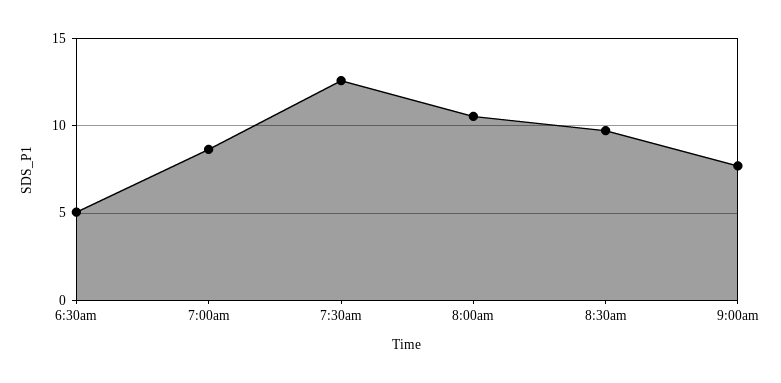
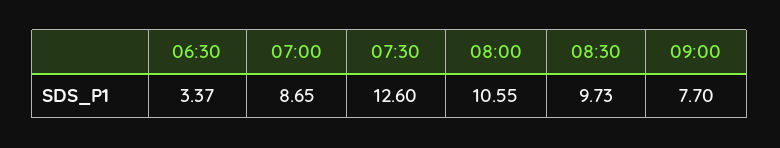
  {
-   "6:30am": 5,
+   "6:30am": 3.37,
    "7:00am": 8.65,
    "7:30am": 12.6,
    "8:00am": 10.55,
    "8:30am": 9.73,
    "9:00am": 7.7
  }

